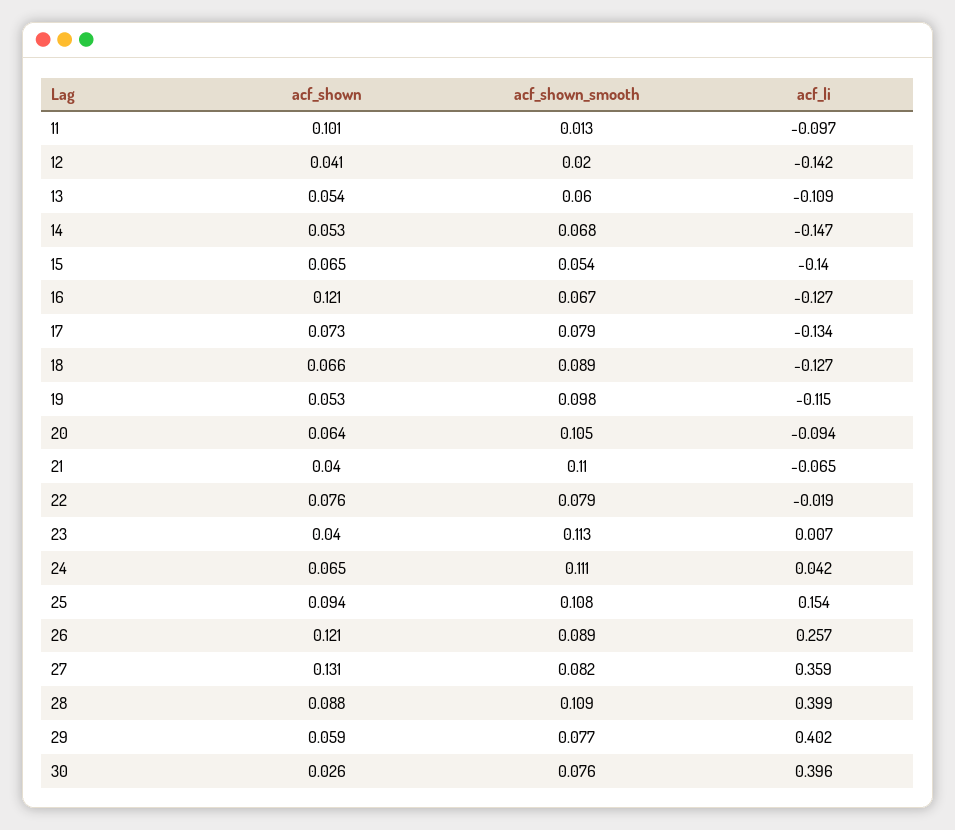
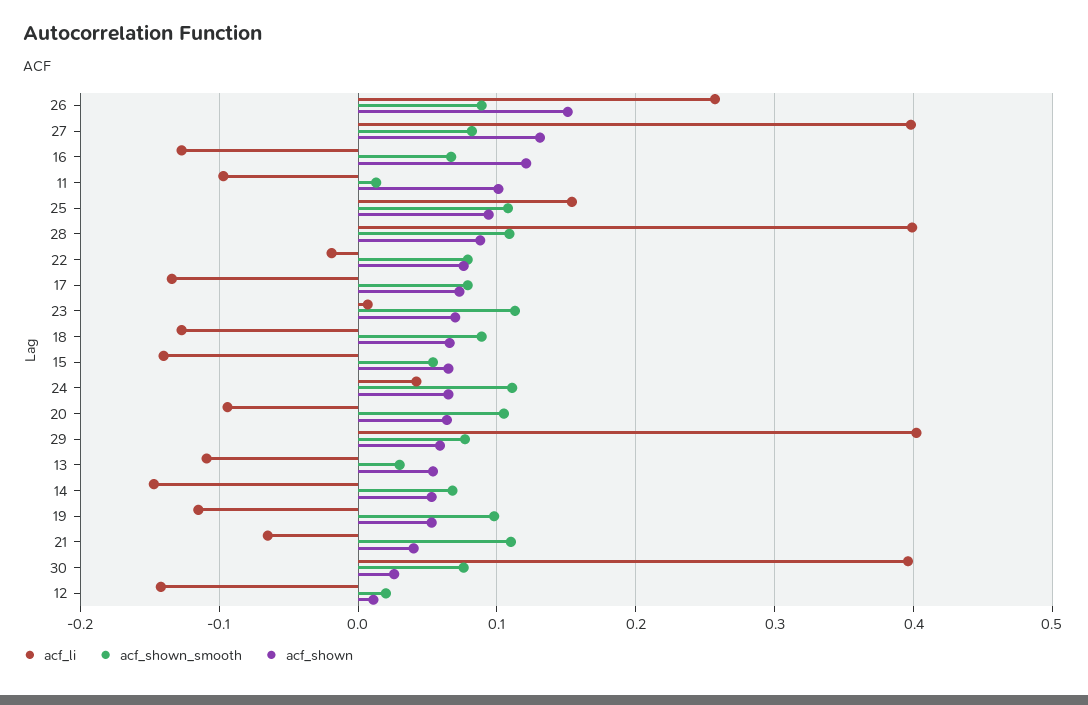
  {
    "acf_shown": {
      "11": 0.101,
-     "12": 0.041,
+     "12": 0.01,
      "13": 0.054,
      "14": 0.053,
      "15": 0.065,
      "16": 0.121,
      "17": 0.073,
      "18": 0.066,
      "19": 0.053,
      "20": 0.064,
      "21": 0.04,
      "22": 0.076,
-     "23": 0.04,
+     "23": 0.07,
      "24": 0.065,
      "25": 0.094,
-     "26": 0.121,
+     "26": 0.15,
      "27": 0.131,
      "28": 0.088,
      "29": 0.059,
      "30": 0.026
    },
    "acf_shown_smooth": {
      "11": 0.013,
      "12": 0.02,
-     "13": 0.06,
+     "13": 0.03,
      "14": 0.068,
      "15": 0.054,
      "16": 0.067,
      "17": 0.079,
      "18": 0.089,
      "19": 0.098,
      "20": 0.105,
      "21": 0.11,
      "22": 0.079,
      "23": 0.113,
      "24": 0.111,
      "25": 0.108,
      "26": 0.089,
      "27": 0.082,
      "28": 0.109,
      "29": 0.077,
      "30": 0.076
    },
    "acf_li": {
      "11": -0.097,
      "12": -0.142,
      "13": -0.109,
      "14": -0.147,
      "15": -0.14,
      "16": -0.127,
      "17": -0.134,
      "18": -0.127,
      "19": -0.115,
      "20": -0.094,
      "21": -0.065,
      "22": -0.019,
      "23": 0.007,
      "24": 0.042,
      "25": 0.154,
      "26": 0.257,
-     "27": 0.359,
+     "27": 0.4,
      "28": 0.399,
      "29": 0.402,
      "30": 0.396
    }
  }

